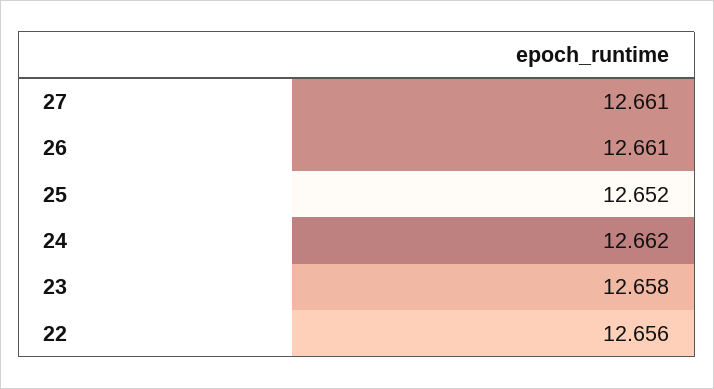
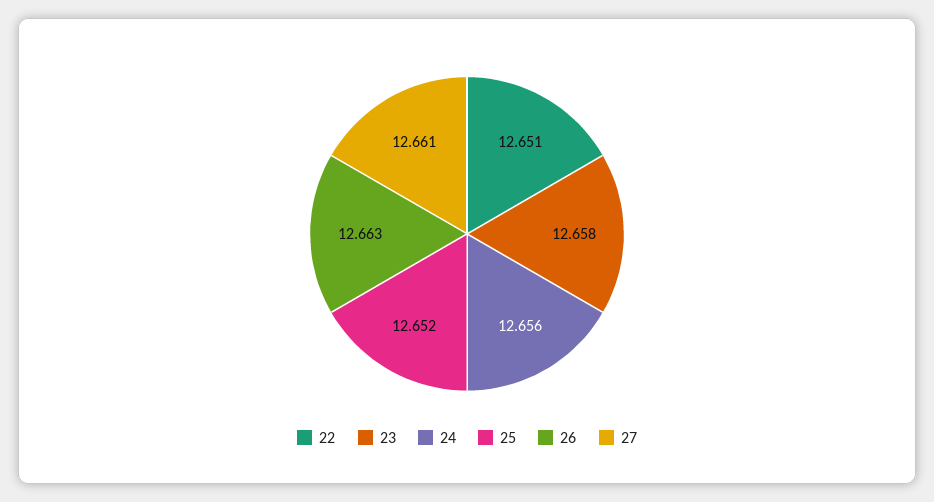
  {
    "27": 12.661,
-   "26": 12.661,
+   "26": 12.663,
    "25": 12.652,
-   "24": 12.662,
+   "24": 12.656,
    "23": 12.658,
-   "22": 12.656
+   "22": 12.651
  }

